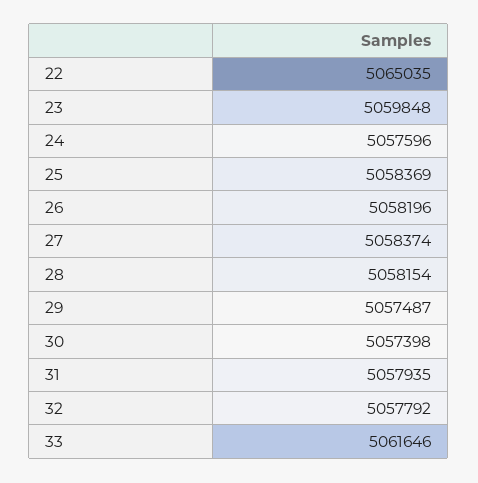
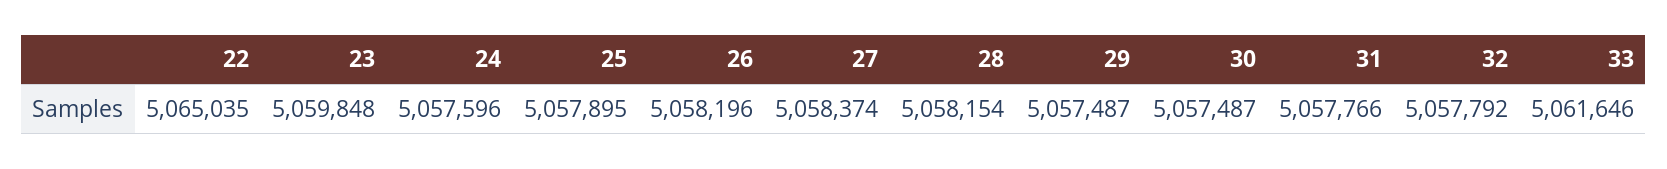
  {
    "22": 5065035,
    "23": 5059848,
    "24": 5057596,
-   "25": 5058369,
+   "25": 5057895,
    "26": 5058196,
    "27": 5058374,
    "28": 5058154,
    "29": 5057487,
-   "30": 5057398,
+   "30": 5057487,
-   "31": 5057935,
+   "31": 5057766,
    "32": 5057792,
    "33": 5061646
  }

